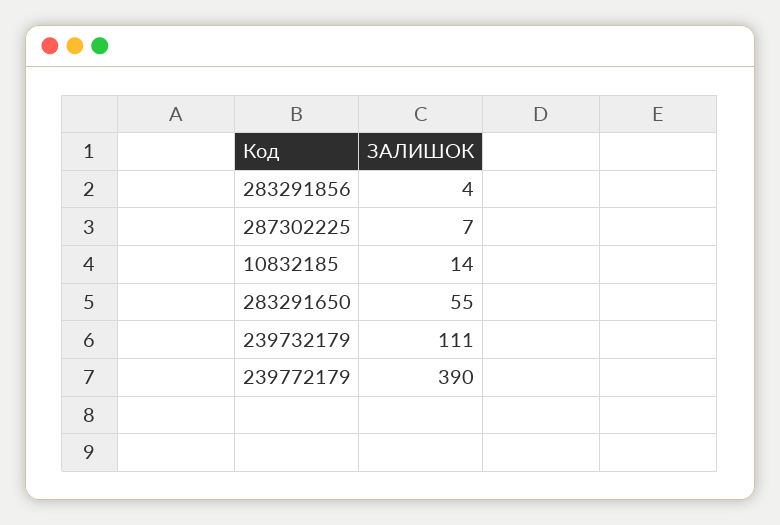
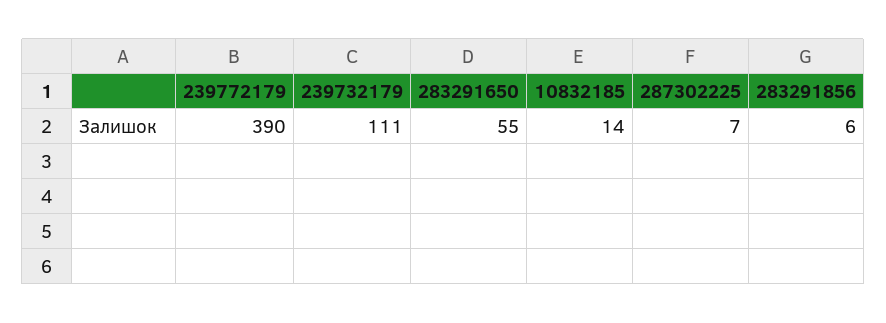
  {
-   "283291856": 4,
+   "283291856": 6,
    "287302225": 7,
    "10832185": 14,
    "283291650": 55,
    "239732179": 111,
    "239772179": 390
  }

